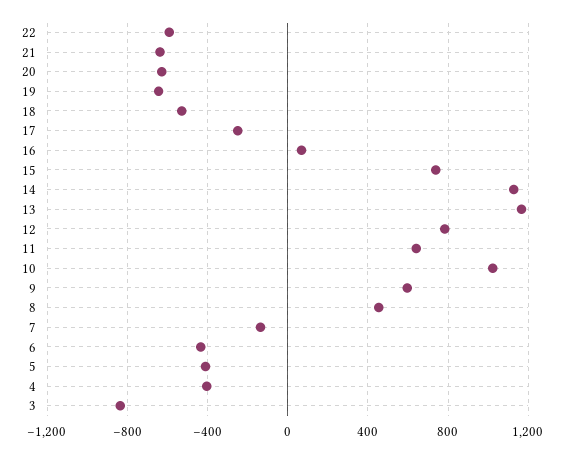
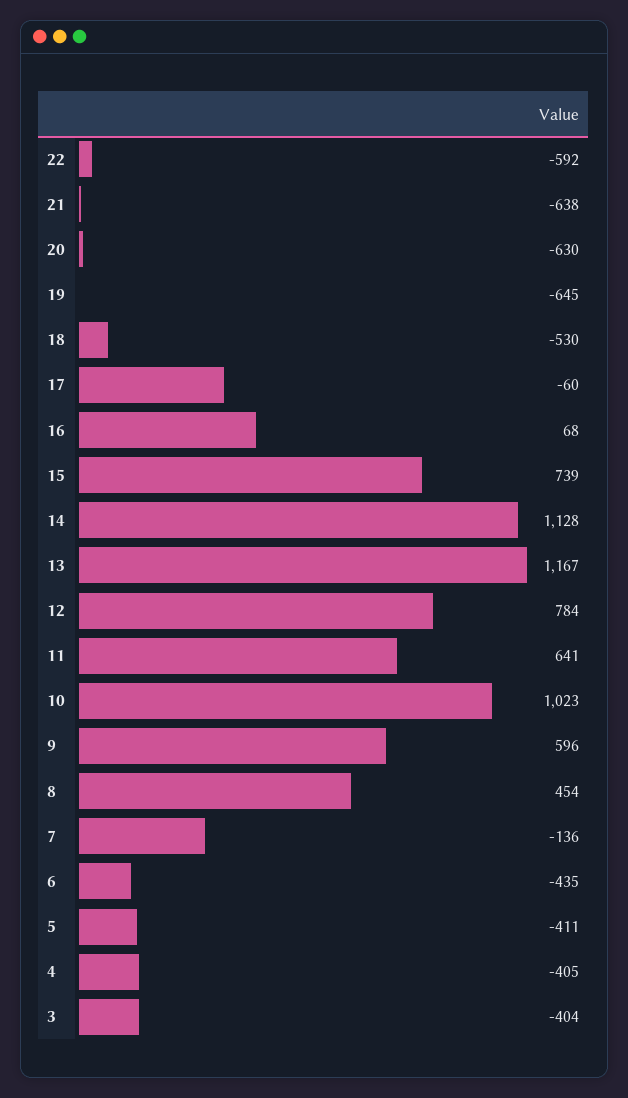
  {
    "22": -592,
    "21": -638,
    "20": -630,
    "19": -645,
    "18": -530,
-   "17": -250,
+   "17": -60,
    "16": 68,
    "15": 739,
    "14": 1128,
    "13": 1167,
    "12": 784,
    "11": 641,
    "10": 1023,
    "9": 596,
    "8": 454,
    "7": -136,
    "6": -435,
    "5": -411,
    "4": -405,
-   "3": -850
+   "3": -404
  }

